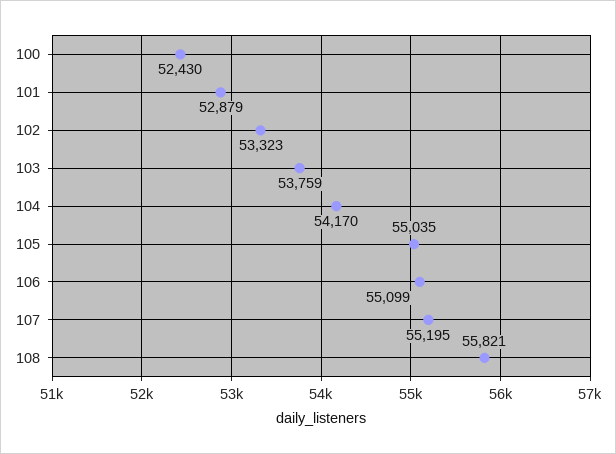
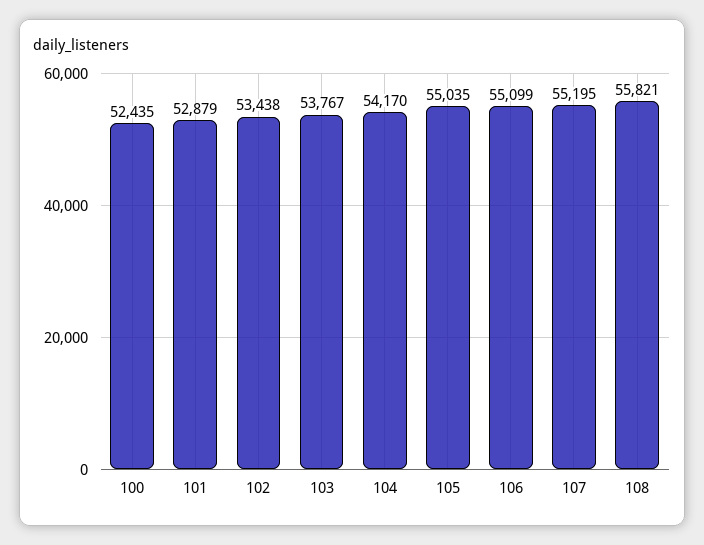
  {
-   "100": 52430,
+   "100": 52435,
    "101": 52879,
-   "102": 53323,
+   "102": 53438,
-   "103": 53759,
+   "103": 53767,
    "104": 54170,
    "105": 55035,
    "106": 55099,
    "107": 55195,
    "108": 55821
  }

